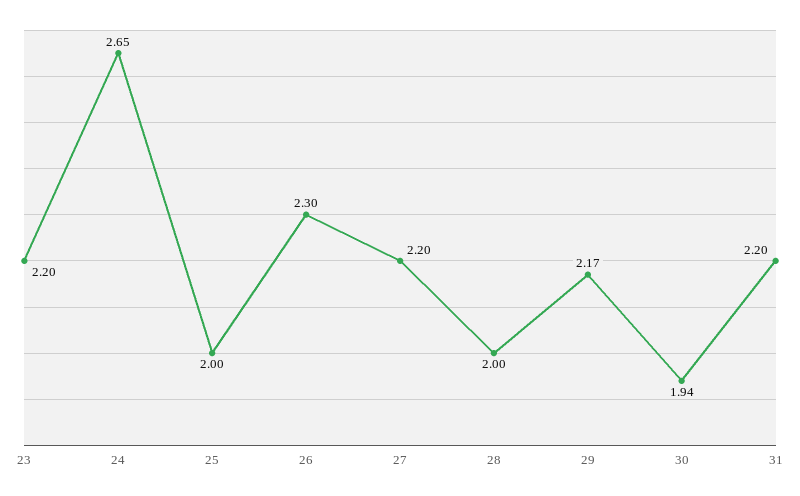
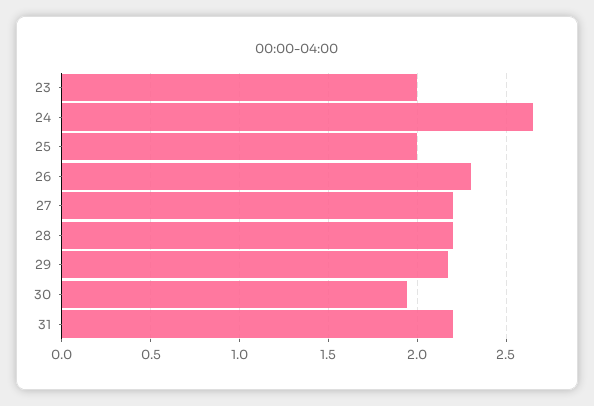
  {
-   "23": 2.2,
+   "23": 2,
    "24": 2.65,
    "25": 2,
    "26": 2.3,
    "27": 2.2,
-   "28": 2,
+   "28": 2.2,
    "29": 2.17,
    "30": 1.94,
    "31": 2.2
  }

